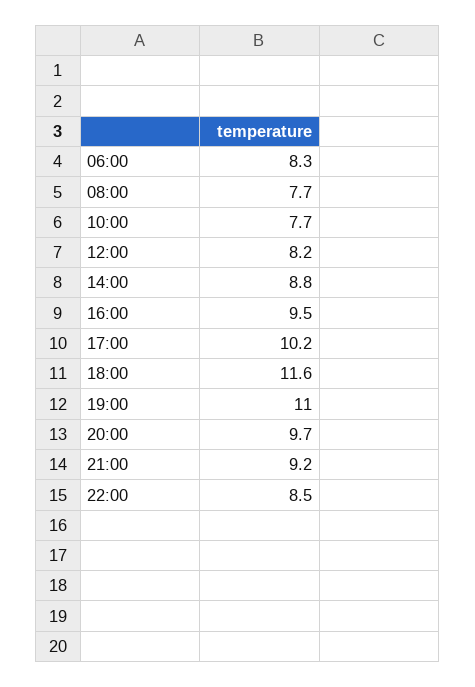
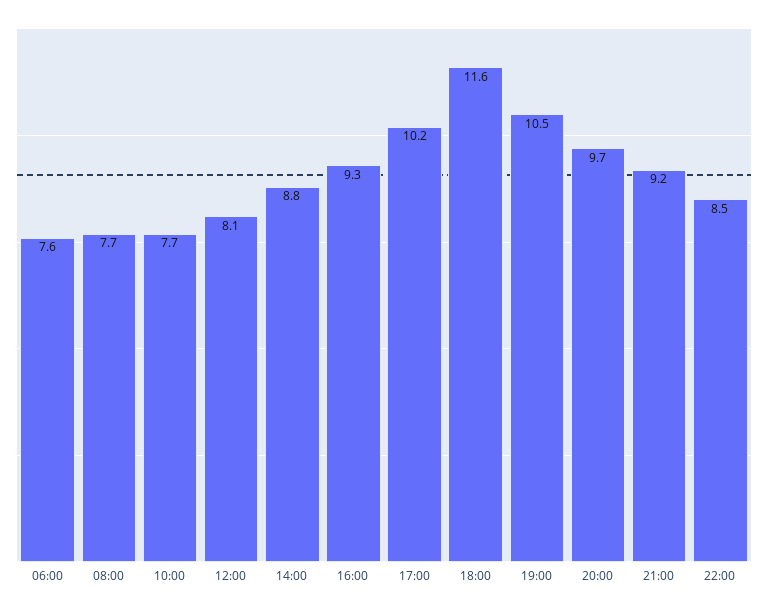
  {
-   "06:00": 8.3,
+   "06:00": 7.6,
    "08:00": 7.7,
    "10:00": 7.7,
-   "12:00": 8.2,
+   "12:00": 8.1,
    "14:00": 8.8,
-   "16:00": 9.5,
+   "16:00": 9.3,
    "17:00": 10.2,
    "18:00": 11.6,
-   "19:00": 11,
+   "19:00": 10.5,
    "20:00": 9.7,
    "21:00": 9.2,
    "22:00": 8.5
  }

